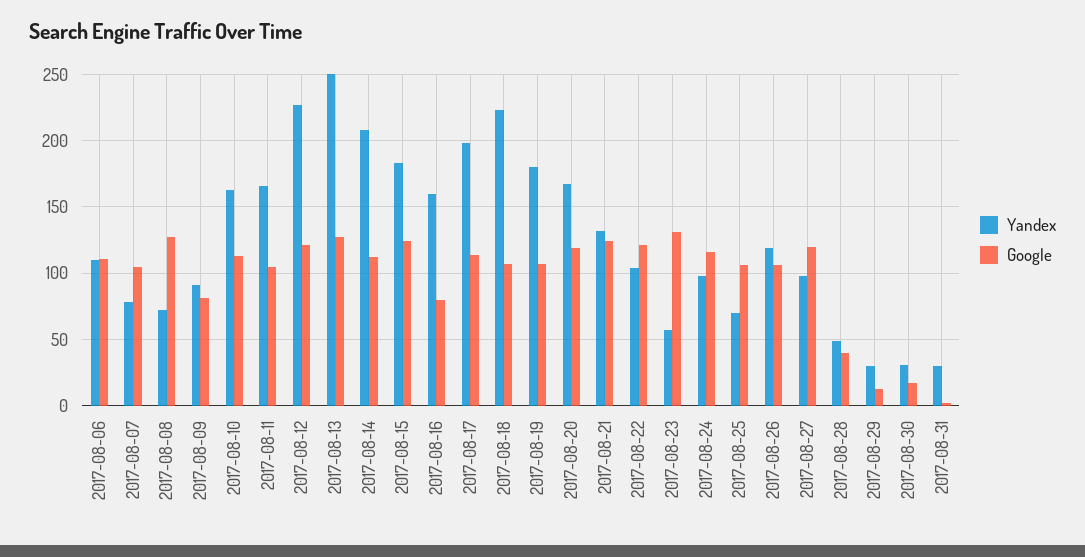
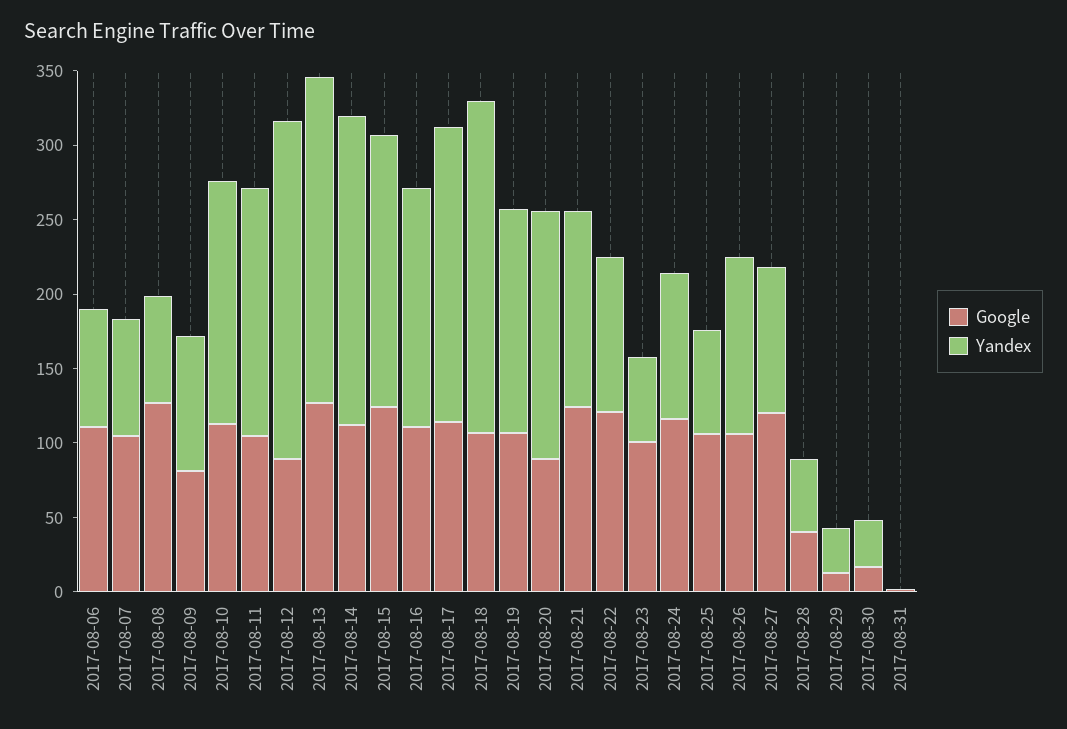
  {
    "Yandex": {
-     "2017-08-06": 110,
+     "2017-08-06": 80,
      "2017-08-07": 80,
      "2017-08-08": 70,
      "2017-08-09": 90,
      "2017-08-10": 165,
      "2017-08-11": 165,
      "2017-08-12": 225,
-     "2017-08-13": 250,
+     "2017-08-13": 220,
      "2017-08-14": 210,
      "2017-08-15": 185,
      "2017-08-16": 160,
      "2017-08-17": 200,
      "2017-08-18": 225,
-     "2017-08-19": 180,
+     "2017-08-19": 150,
      "2017-08-20": 165,
      "2017-08-21": 130,
      "2017-08-22": 105,
      "2017-08-23": 55,
      "2017-08-24": 100,
      "2017-08-25": 70,
      "2017-08-26": 120,
      "2017-08-27": 100,
      "2017-08-28": 50,
      "2017-08-29": 30,
      "2017-08-30": 30,
-     "2017-08-31": 30
+     "2017-08-31": 0
    },
    "Google": {
      "2017-08-06": 110,
      "2017-08-07": 105,
      "2017-08-08": 125,
      "2017-08-09": 80,
      "2017-08-10": 115,
      "2017-08-11": 105,
-     "2017-08-12": 120,
+     "2017-08-12": 90,
      "2017-08-13": 125,
      "2017-08-14": 110,
      "2017-08-15": 125,
-     "2017-08-16": 80,
+     "2017-08-16": 110,
      "2017-08-17": 115,
      "2017-08-18": 105,
      "2017-08-19": 105,
-     "2017-08-20": 120,
+     "2017-08-20": 90,
      "2017-08-21": 125,
      "2017-08-22": 120,
-     "2017-08-23": 130,
+     "2017-08-23": 100,
      "2017-08-24": 115,
      "2017-08-25": 105,
      "2017-08-26": 105,
      "2017-08-27": 120,
      "2017-08-28": 40,
      "2017-08-29": 15,
      "2017-08-30": 15,
      "2017-08-31": 0
    }
  }

